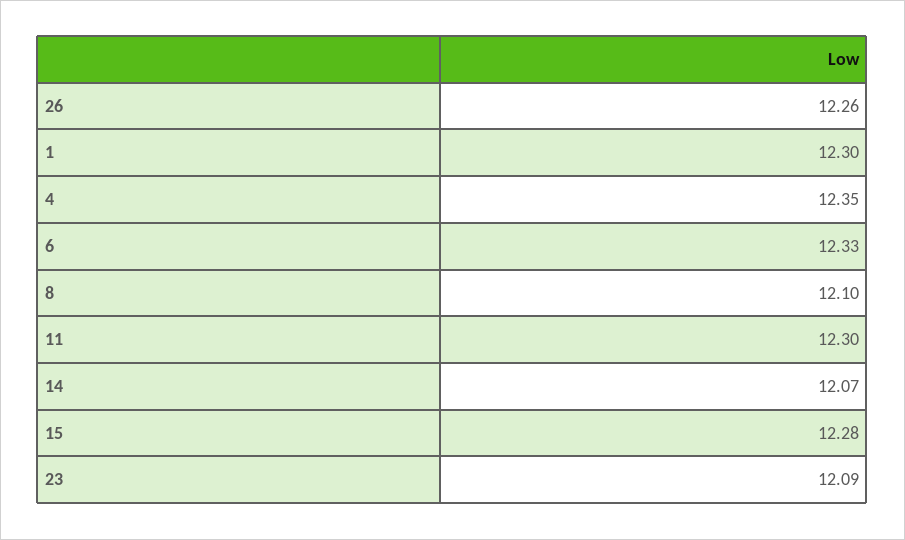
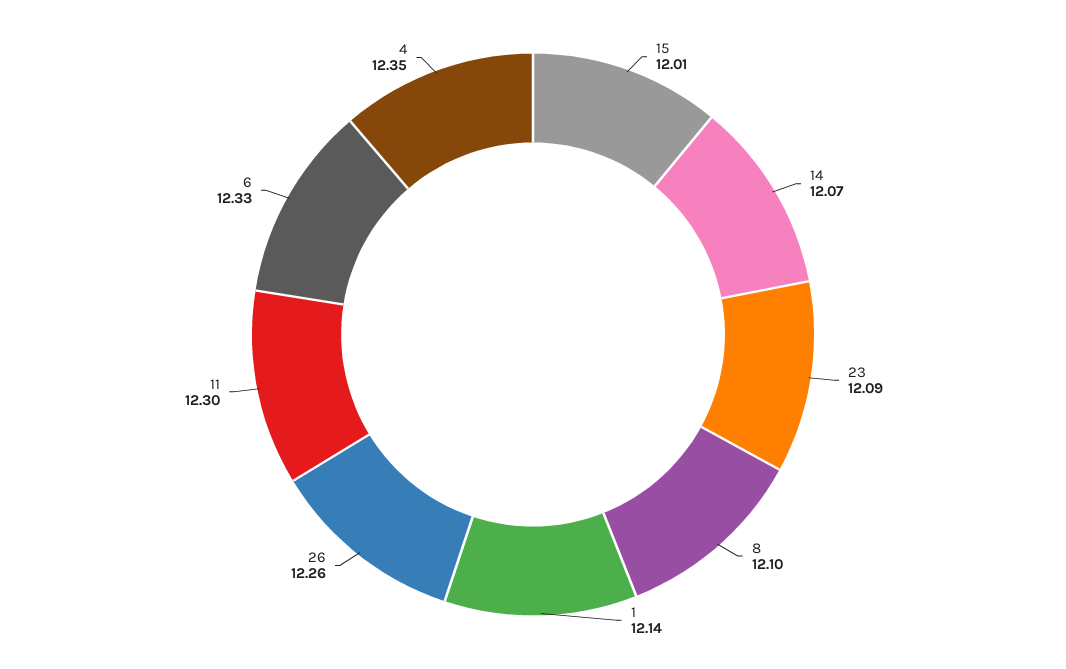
  {
    "26": 12.26,
-   "1": 12.3,
+   "1": 12.14,
    "4": 12.35,
    "6": 12.33,
    "8": 12.1,
    "11": 12.3,
    "14": 12.07,
-   "15": 12.28,
+   "15": 12.01,
    "23": 12.09
  }

